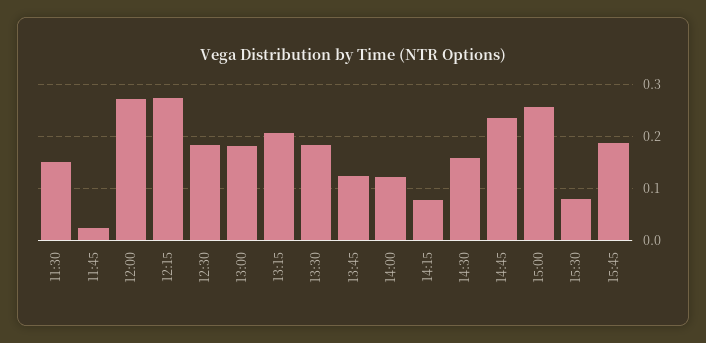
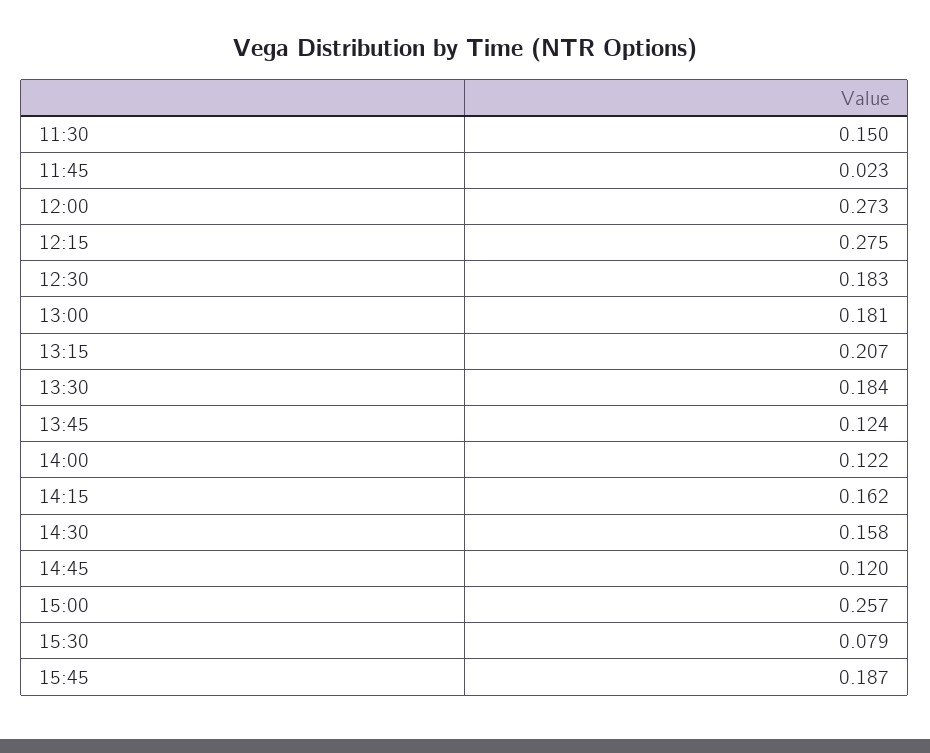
  {
    "11:30": 0.15,
    "11:45": 0.023,
    "12:00": 0.273,
    "12:15": 0.275,
    "12:30": 0.183,
    "13:00": 0.181,
    "13:15": 0.207,
    "13:30": 0.184,
    "13:45": 0.124,
    "14:00": 0.122,
-   "14:15": 0.08,
+   "14:15": 0.162,
    "14:30": 0.158,
-   "14:45": 0.24,
+   "14:45": 0.12,
    "15:00": 0.257,
    "15:30": 0.079,
    "15:45": 0.187
  }

